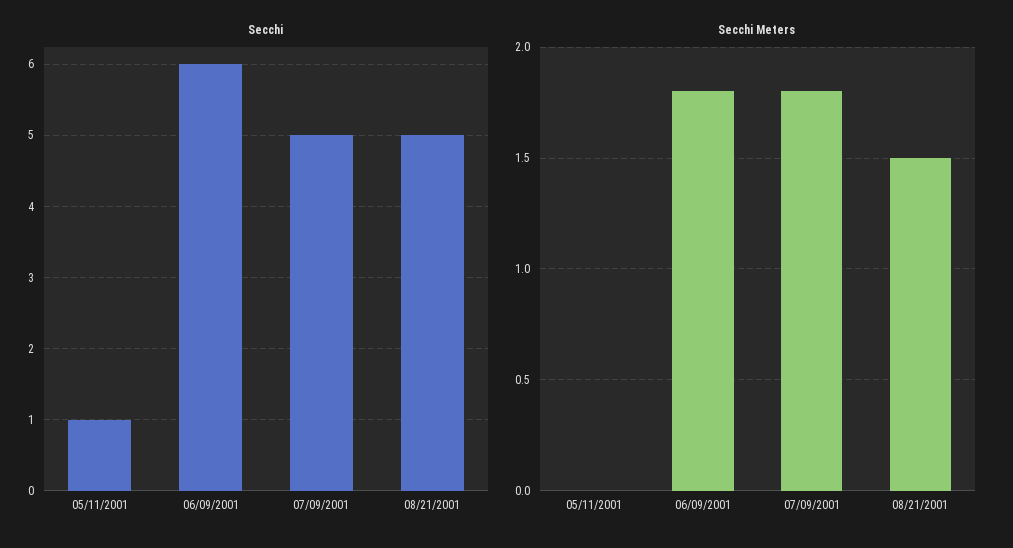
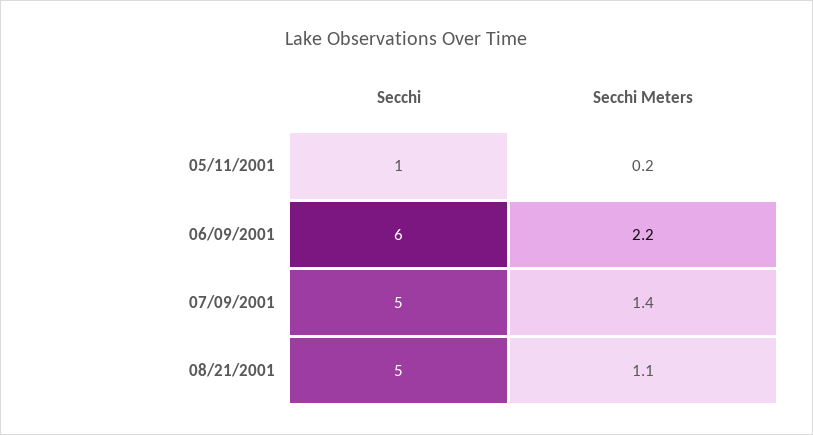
  {
    "Secchi": {
      "05/11/2001": 1,
      "06/09/2001": 6,
      "07/09/2001": 5,
      "08/21/2001": 5
    },
    "Secchi Meters": {
-     "05/11/2001": 0,
+     "05/11/2001": 0.2,
-     "06/09/2001": 1.8,
+     "06/09/2001": 2.2,
-     "07/09/2001": 1.8,
+     "07/09/2001": 1.4,
-     "08/21/2001": 1.5
+     "08/21/2001": 1.1
    }
  }

